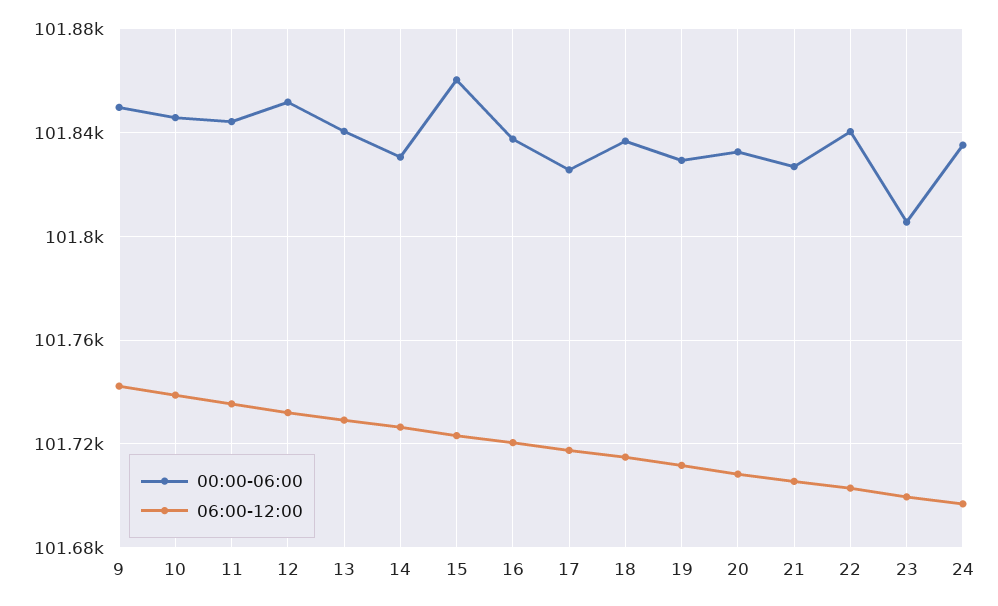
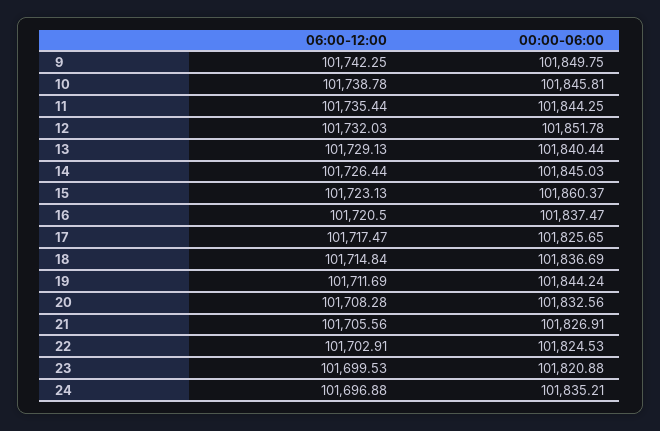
  {
    "00:00-06:00": {
      "9": 101849.75,
      "10": 101845.81,
      "11": 101844.25,
      "12": 101851.78,
      "13": 101840.44,
-     "14": 101830,
+     "14": 101845.03,
      "15": 101860.37,
      "16": 101837.47,
      "17": 101825.65,
      "18": 101836.69,
-     "19": 101830,
+     "19": 101844.24,
      "20": 101832.56,
      "21": 101826.91,
-     "22": 101840,
+     "22": 101824.53,
-     "23": 101805,
+     "23": 101820.88,
      "24": 101835.21
    },
    "06:00-12:00": {
      "9": 101742.25,
      "10": 101738.78,
      "11": 101735.44,
      "12": 101732.03,
      "13": 101729.13,
      "14": 101726.44,
      "15": 101723.13,
      "16": 101720.5,
      "17": 101717.47,
      "18": 101714.84,
      "19": 101711.69,
      "20": 101708.28,
      "21": 101705.56,
      "22": 101702.91,
      "23": 101699.53,
      "24": 101696.88
    }
  }

